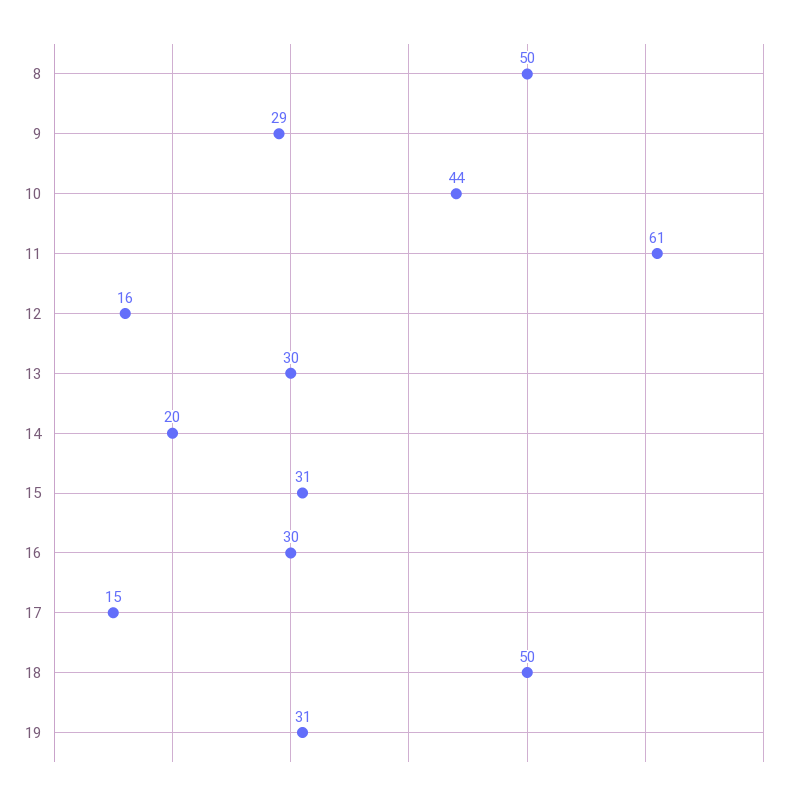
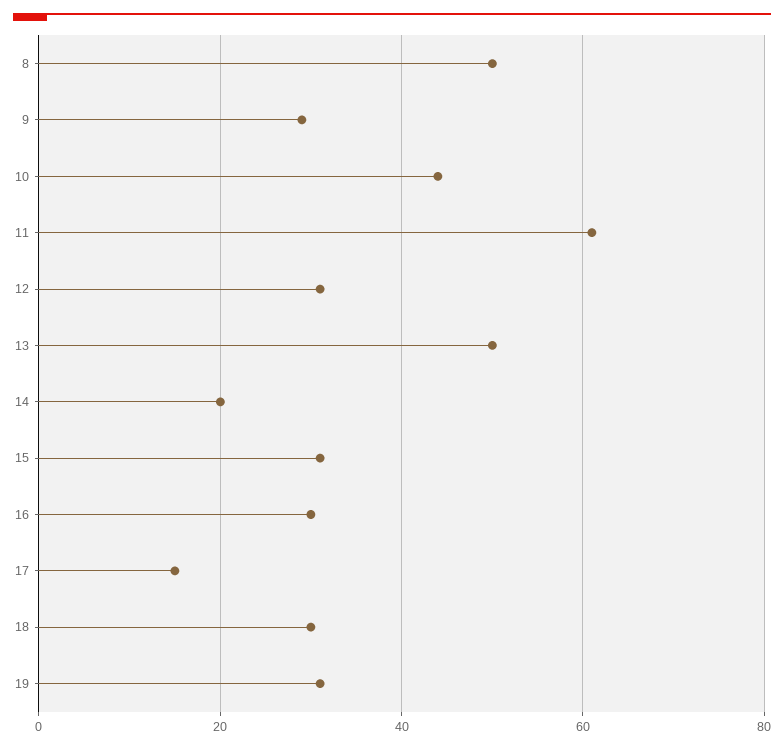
  {
    "8": 50,
    "9": 29,
    "10": 44,
    "11": 61,
-   "12": 16,
+   "12": 30,
-   "13": 30,
+   "13": 50,
    "14": 20,
    "15": 31,
    "16": 30,
    "17": 15,
-   "18": 50,
+   "18": 30,
    "19": 31
  }

